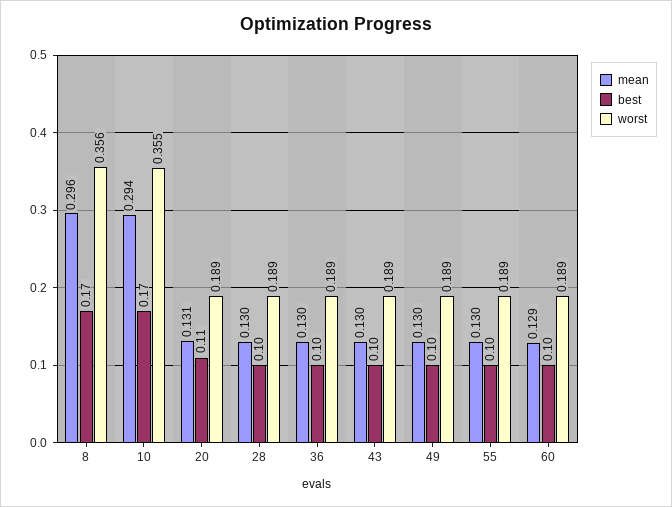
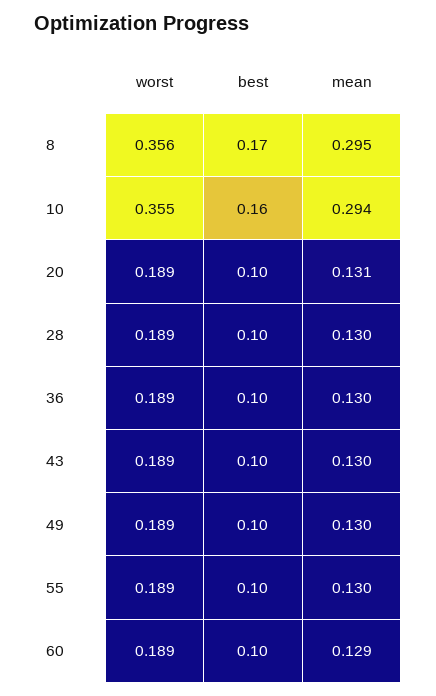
  {
    "mean": {
-     "8": 0.296,
+     "8": 0.295,
      "10": 0.294,
      "20": 0.131,
      "28": 0.13,
      "36": 0.13,
      "43": 0.13,
      "49": 0.13,
      "55": 0.13,
      "60": 0.129
    },
    "best": {
      "8": 0.17,
-     "10": 0.17,
+     "10": 0.16,
-     "20": 0.11,
+     "20": 0.1,
      "28": 0.1,
      "36": 0.1,
      "43": 0.1,
      "49": 0.1,
      "55": 0.1,
      "60": 0.1
    },
    "worst": {
      "8": 0.356,
      "10": 0.355,
      "20": 0.189,
      "28": 0.189,
      "36": 0.189,
      "43": 0.189,
      "49": 0.189,
      "55": 0.189,
      "60": 0.189
    }
  }

